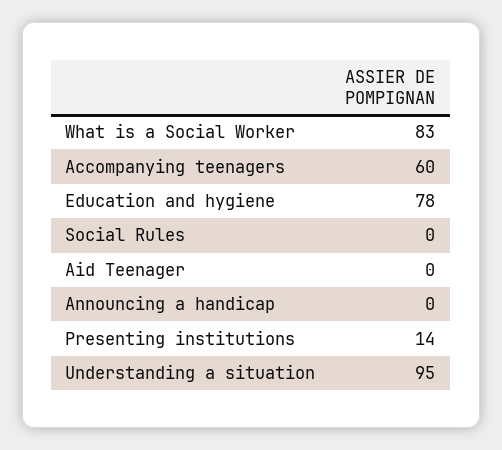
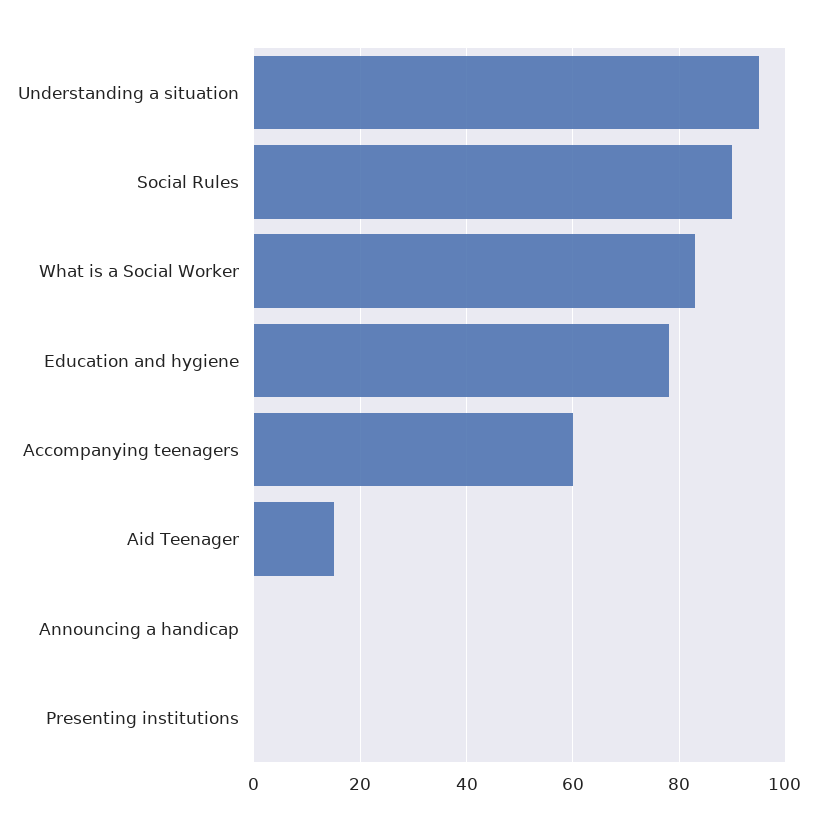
  {
    "What is a Social Worker": 83,
    "Accompanying teenagers": 60,
    "Education and hygiene": 78,
-   "Social Rules": 0,
+   "Social Rules": 90,
-   "Aid Teenager": 0,
+   "Aid Teenager": 15,
    "Announcing a handicap": 0,
-   "Presenting institutions": 14,
+   "Presenting institutions": 0,
    "Understanding a situation": 95
  }

